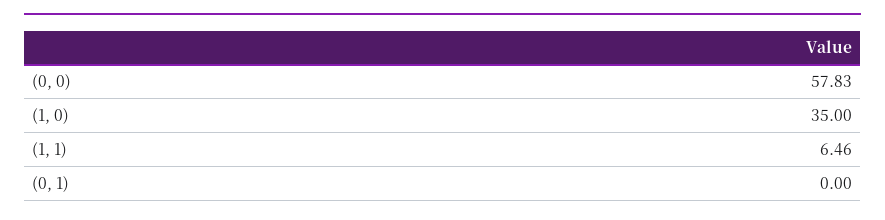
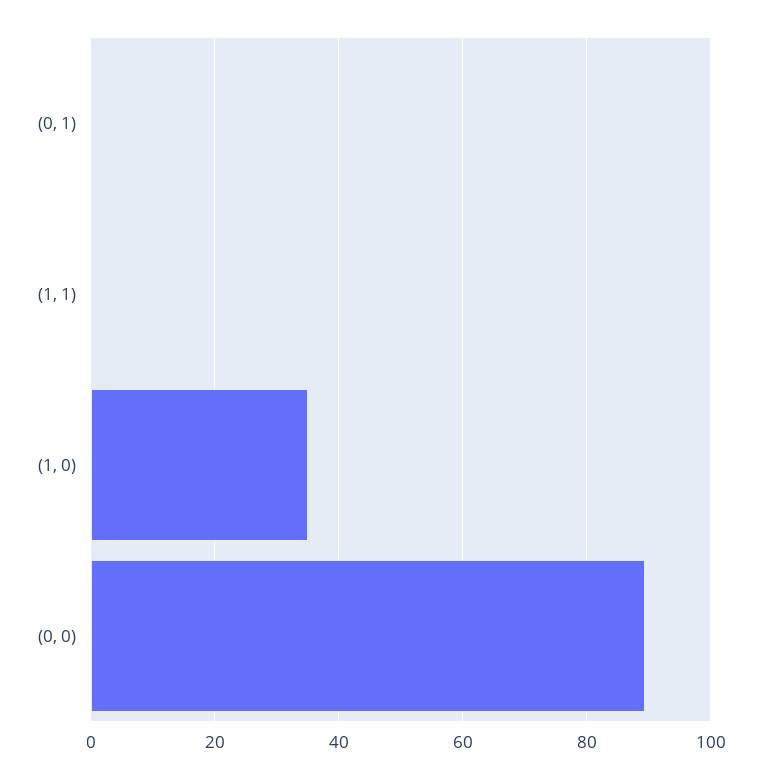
  {
-   "(0, 0)": 57.83,
+   "(0, 0)": 90,
    "(1, 0)": 35,
-   "(1, 1)": 6.46,
+   "(1, 1)": 0,
    "(0, 1)": 0
  }

